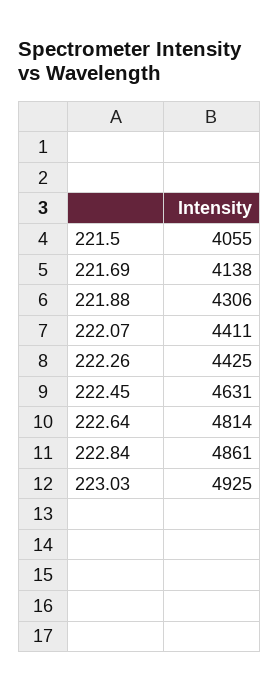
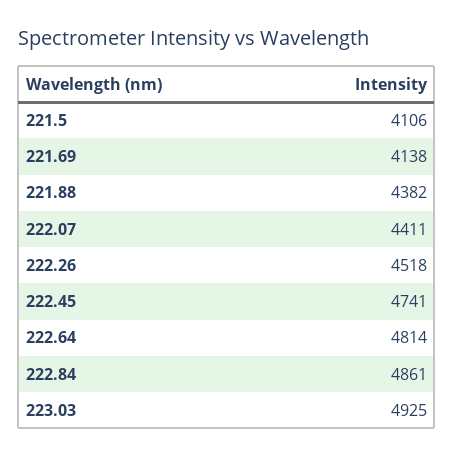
  {
-   "221.5": 4055,
+   "221.5": 4106,
    "221.69": 4138,
-   "221.88": 4306,
+   "221.88": 4382,
    "222.07": 4411,
-   "222.26": 4425,
+   "222.26": 4518,
-   "222.45": 4631,
+   "222.45": 4741,
    "222.64": 4814,
    "222.84": 4861,
    "223.03": 4925
  }

